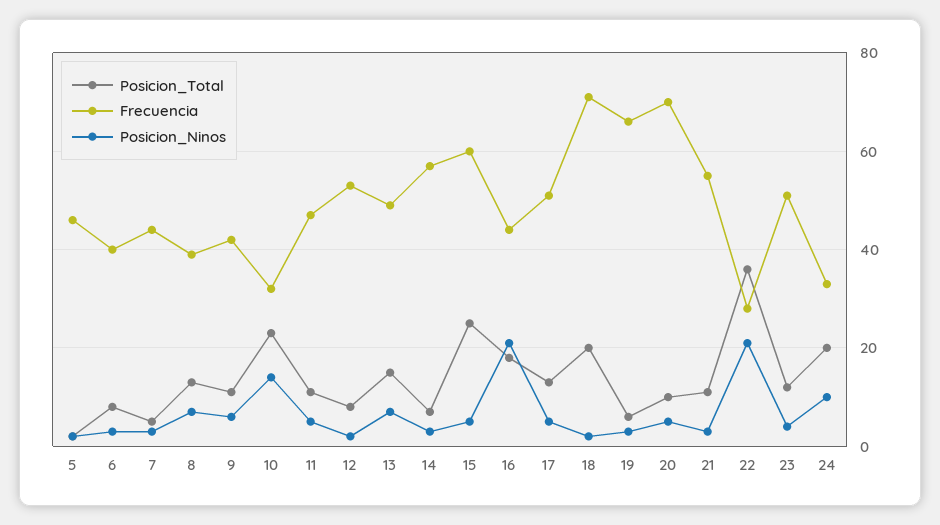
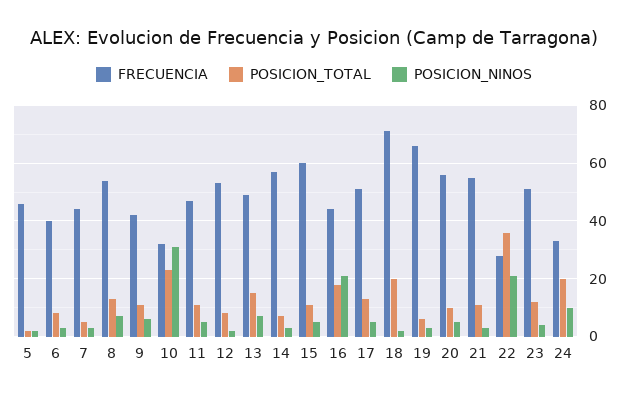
  {
    "Posicion_Total": {
      "5": 0,
      "6": 10,
      "7": 5,
      "8": 15,
      "9": 10,
      "10": 25,
      "11": 10,
      "12": 10,
      "13": 15,
      "14": 5,
-     "15": 25,
+     "15": 10,
      "16": 20,
      "17": 15,
      "18": 20,
      "19": 5,
      "20": 10,
      "21": 10,
      "22": 35,
      "23": 10,
      "24": 20
    },
    "Frecuencia": {
      "5": 45,
      "6": 40,
      "7": 45,
-     "8": 40,
+     "8": 55,
      "9": 40,
      "10": 30,
      "11": 45,
      "12": 55,
      "13": 50,
      "14": 55,
      "15": 60,
      "16": 45,
      "17": 50,
      "18": 70,
      "19": 65,
-     "20": 70,
+     "20": 55,
      "21": 55,
      "22": 30,
      "23": 50,
      "24": 35
    },
    "Posicion_Ninos": {
      "5": 0,
      "6": 5,
      "7": 5,
      "8": 5,
      "9": 5,
-     "10": 15,
+     "10": 30,
      "11": 5,
      "12": 0,
      "13": 5,
      "14": 5,
      "15": 5,
      "16": 20,
      "17": 5,
      "18": 0,
      "19": 5,
      "20": 5,
      "21": 5,
      "22": 20,
      "23": 5,
      "24": 10
    }
  }

